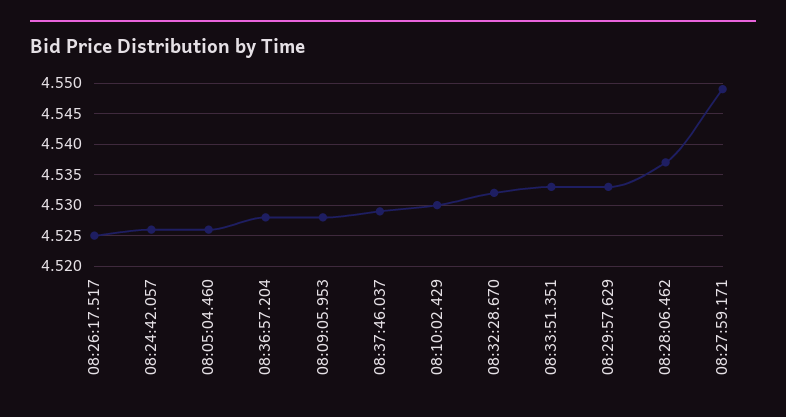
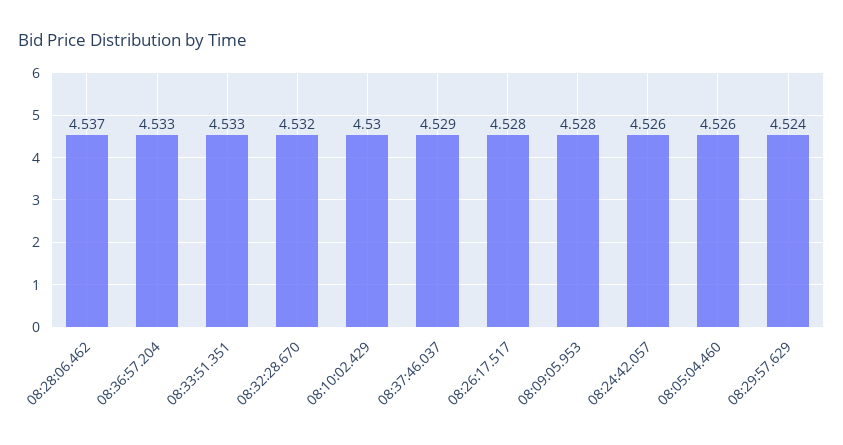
  {
-   "08:26:17.517": 4.525,
+   "08:26:17.517": 4.528,
    "08:24:42.057": 4.526,
    "08:05:04.460": 4.526,
-   "08:36:57.204": 4.528,
+   "08:36:57.204": 4.533,
    "08:09:05.953": 4.528,
    "08:37:46.037": 4.529,
    "08:10:02.429": 4.53,
    "08:32:28.670": 4.532,
    "08:33:51.351": 4.533,
-   "08:29:57.629": 4.533,
+   "08:29:57.629": 4.524,
-   "08:28:06.462": 4.537,
+   "08:28:06.462": 4.537
-   "08:27:59.171": 4.549
  }

